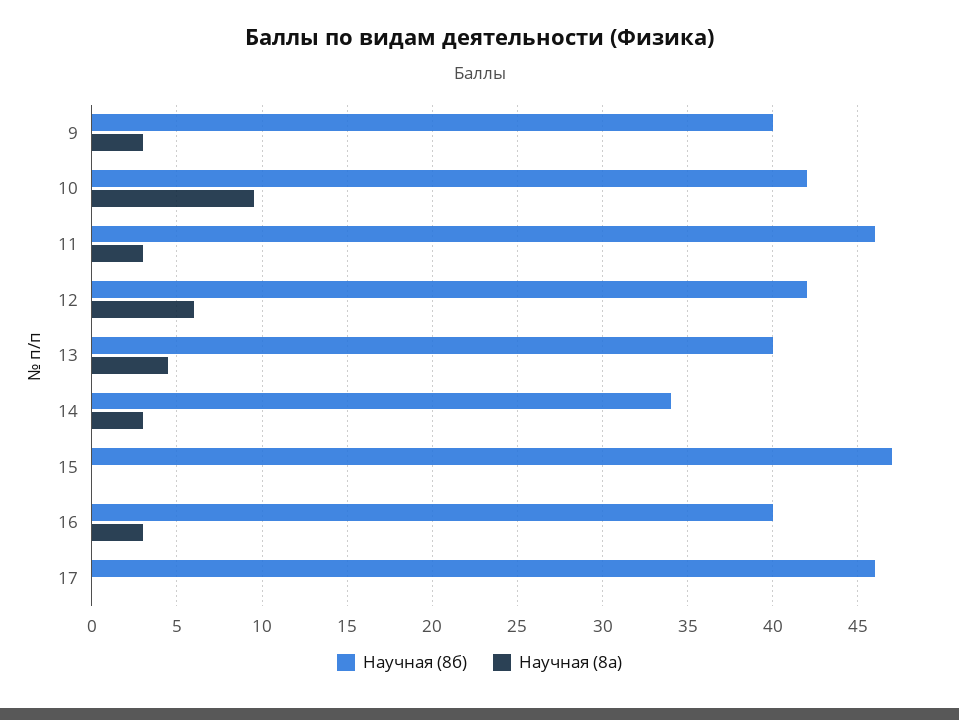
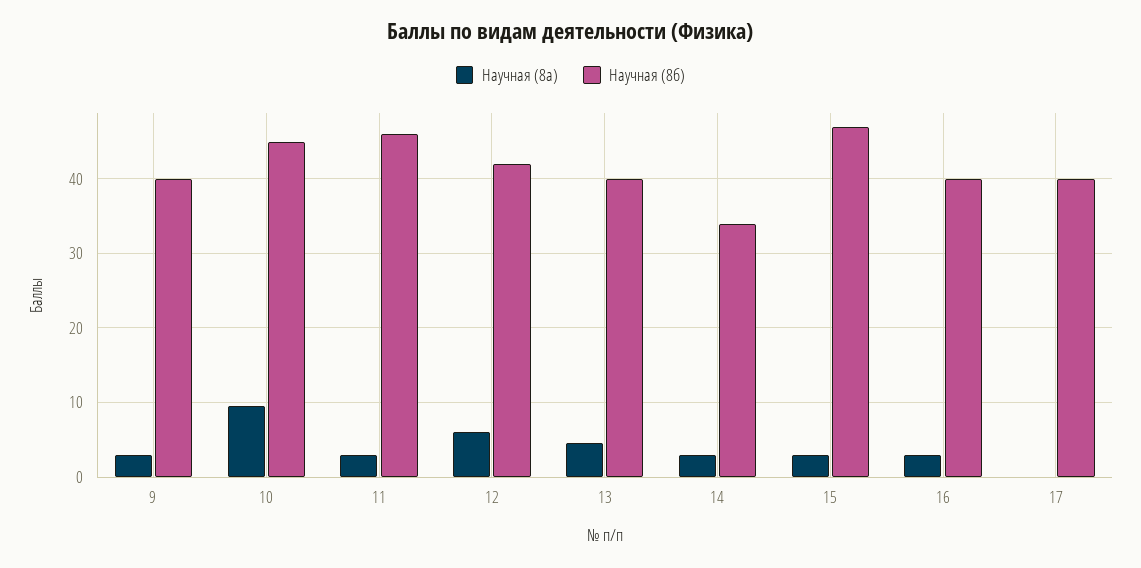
  {
    "Научная (8б)": {
      "9": 40,
-     "10": 42,
+     "10": 45,
      "11": 46,
      "12": 42,
      "13": 40,
      "14": 34,
      "15": 47,
      "16": 40,
-     "17": 46
+     "17": 40
    },
    "Научная (8а)": {
      "9": 3,
      "10": 9.5,
      "11": 3,
      "12": 6,
      "13": 4.5,
      "14": 3,
-     "15": 0,
+     "15": 3,
      "16": 3,
      "17": 0
    }
  }

